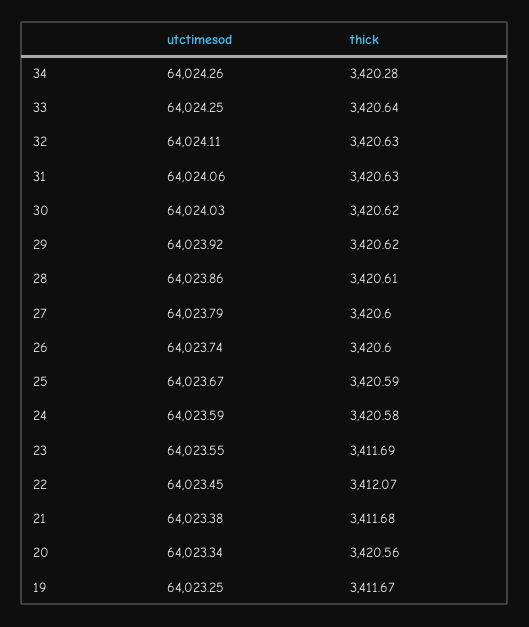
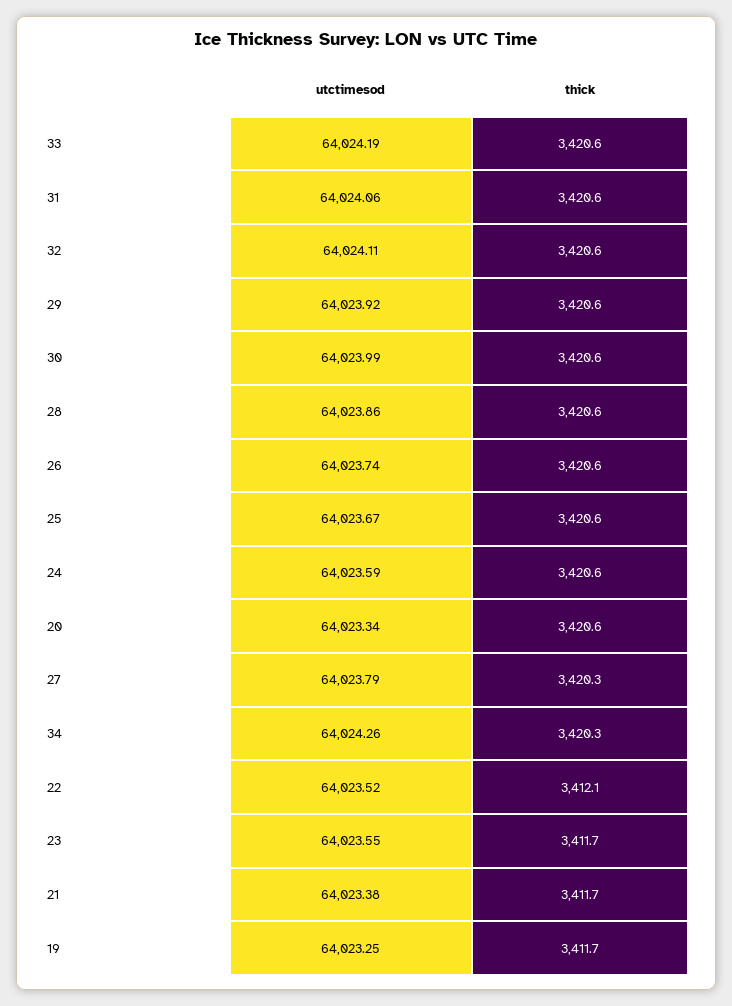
  {
    "utctimesod": {
      "34": 64024.26,
-     "33": 64024.25,
+     "33": 64024.19,
      "32": 64024.11,
      "31": 64024.06,
-     "30": 64024.03,
+     "30": 64023.99,
      "29": 64023.92,
      "28": 64023.86,
      "27": 64023.79,
      "26": 64023.74,
      "25": 64023.67,
      "24": 64023.59,
      "23": 64023.55,
-     "22": 64023.45,
+     "22": 64023.52,
      "21": 64023.38,
      "20": 64023.34,
      "19": 64023.25
    },
    "thick": {
      "34": 3420.28,
      "33": 3420.64,
      "32": 3420.63,
      "31": 3420.63,
      "30": 3420.62,
      "29": 3420.62,
      "28": 3420.61,
-     "27": 3420.6,
+     "27": 3420.3,
      "26": 3420.6,
      "25": 3420.59,
      "24": 3420.58,
      "23": 3411.69,
      "22": 3412.07,
      "21": 3411.68,
      "20": 3420.56,
      "19": 3411.67
    }
  }

